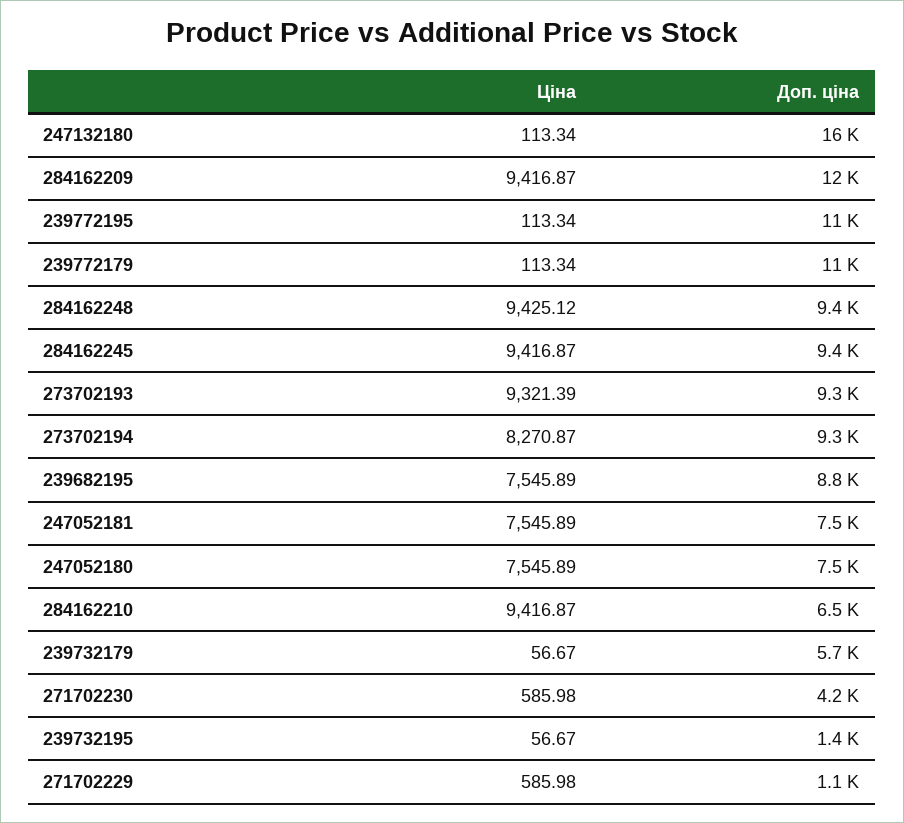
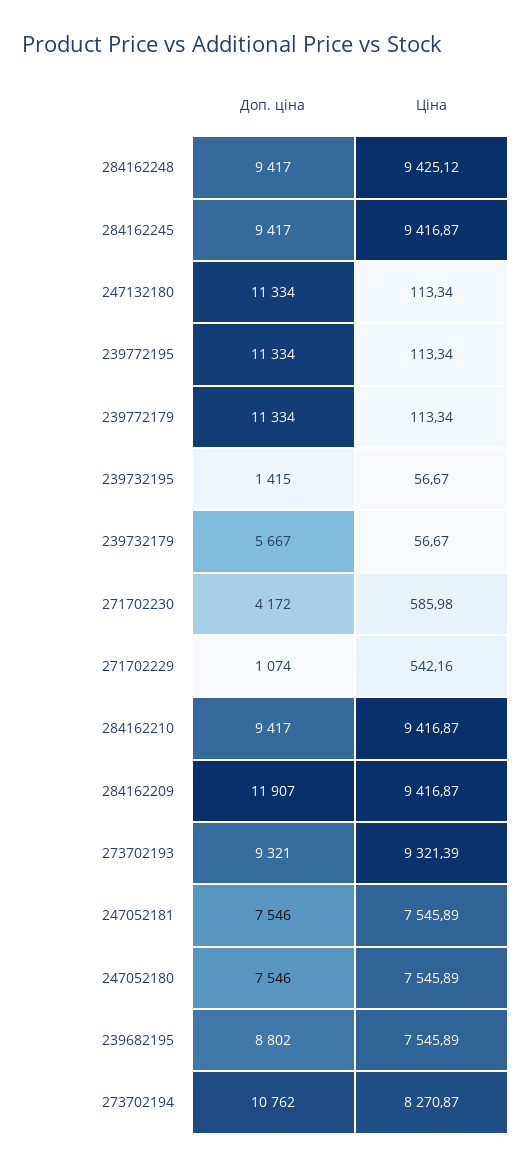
  {
    "Ціна": {
      "247132180": 113.34,
      "284162209": 9416.87,
      "239772195": 113.34,
      "239772179": 113.34,
      "284162248": 9425.12,
      "284162245": 9416.87,
      "273702193": 9321.39,
      "273702194": 8270.87,
      "239682195": 7545.89,
      "247052181": 7545.89,
      "247052180": 7545.89,
      "284162210": 9416.87,
      "239732179": 56.67,
      "271702230": 585.98,
      "239732195": 56.67,
-     "271702229": 585.98
+     "271702229": 542.16
    },
    "Доп. ціна": {
-     "247132180": 16000,
+     "247132180": 11334,
      "284162209": 11907,
      "239772195": 11334,
      "239772179": 11334,
      "284162248": 9417,
      "284162245": 9417,
      "273702193": 9321,
-     "273702194": 9300,
+     "273702194": 10762,
      "239682195": 8802,
      "247052181": 7546,
      "247052180": 7546,
-     "284162210": 6500,
+     "284162210": 9417,
      "239732179": 5667,
      "271702230": 4172,
      "239732195": 1415,
      "271702229": 1074
    }
  }

